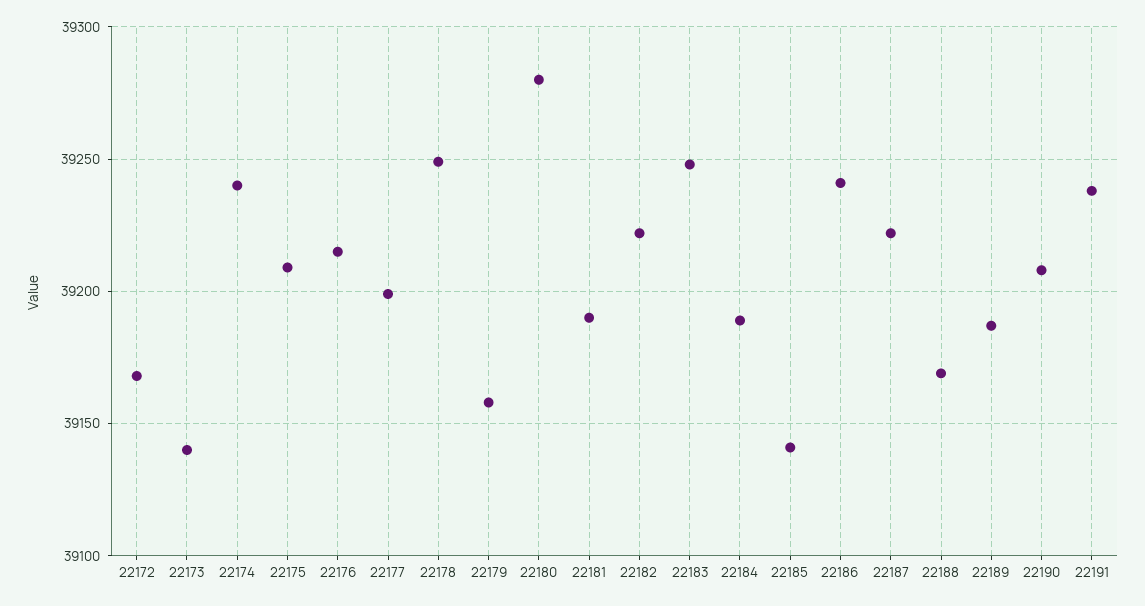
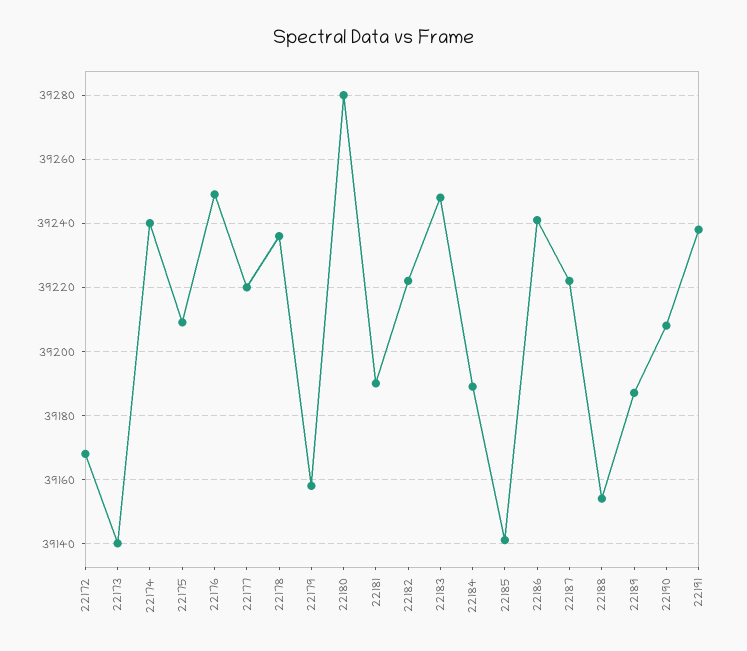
  {
    "22172": 39170,
    "22173": 39140,
    "22174": 39240,
    "22175": 39210,
-   "22176": 39215,
+   "22176": 39250,
-   "22177": 39200,
+   "22177": 39220,
-   "22178": 39250,
+   "22178": 39235,
    "22179": 39160,
    "22180": 39280,
    "22181": 39190,
    "22182": 39220,
    "22183": 39250,
    "22184": 39190,
    "22185": 39140,
    "22186": 39240,
    "22187": 39220,
-   "22188": 39170,
+   "22188": 39155,
    "22189": 39185,
    "22190": 39210,
    "22191": 39240
  }

